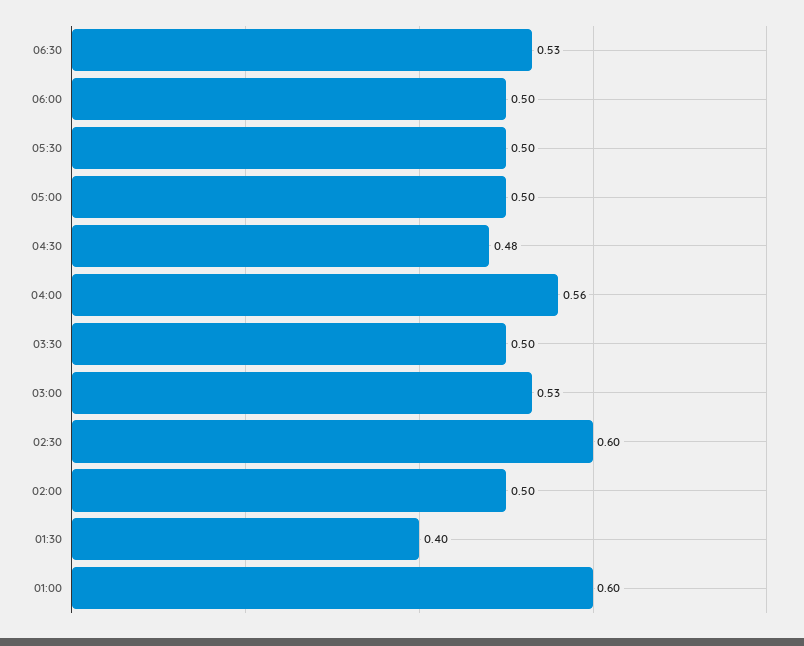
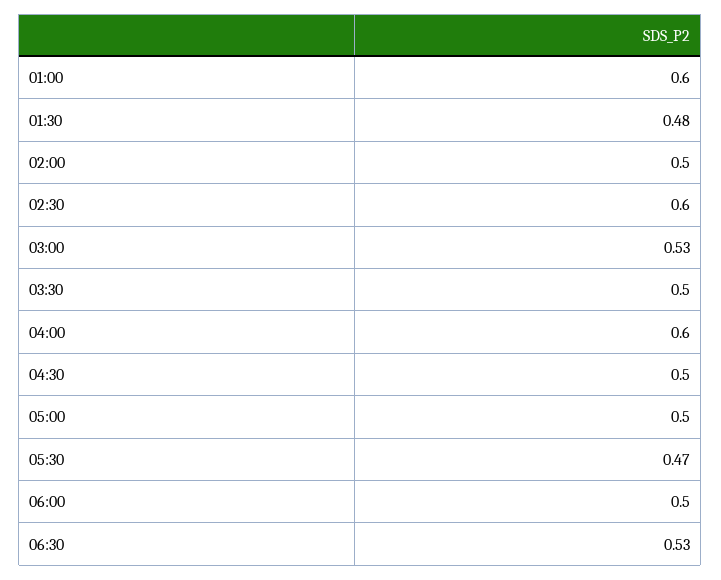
  {
    "06:30": 0.53,
    "06:00": 0.5,
-   "05:30": 0.5,
+   "05:30": 0.47,
    "05:00": 0.5,
-   "04:30": 0.48,
+   "04:30": 0.5,
-   "04:00": 0.56,
+   "04:00": 0.6,
    "03:30": 0.5,
    "03:00": 0.53,
    "02:30": 0.6,
    "02:00": 0.5,
-   "01:30": 0.4,
+   "01:30": 0.48,
    "01:00": 0.6
  }

